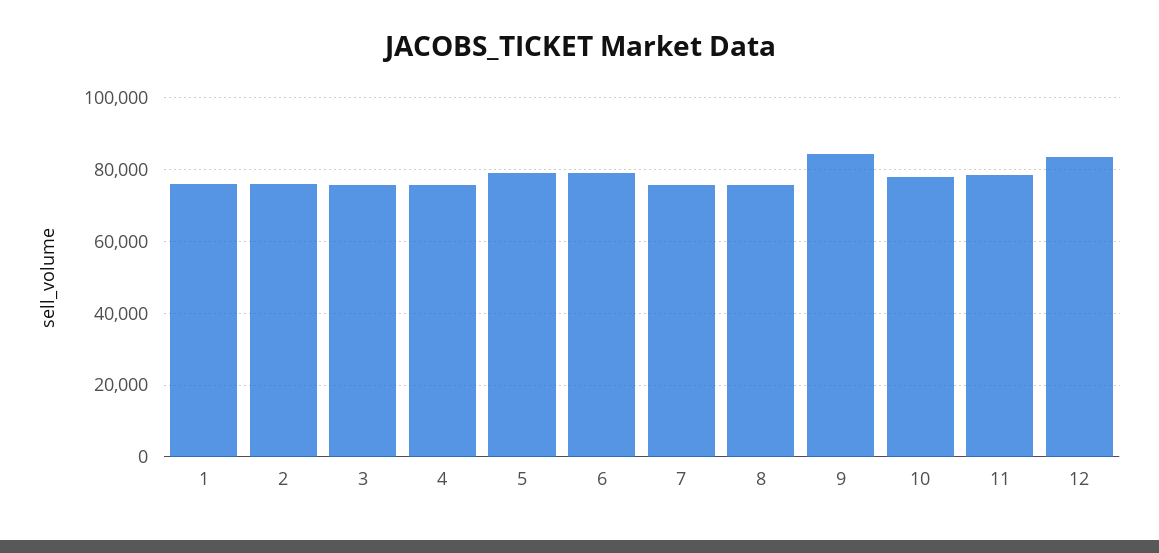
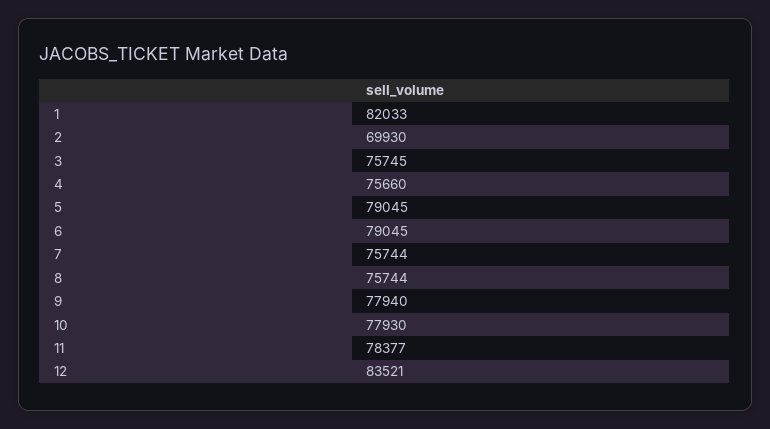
  {
-   "1": 76000,
+   "1": 82033,
-   "2": 76000,
+   "2": 69930,
    "3": 75745,
    "4": 75660,
    "5": 79045,
    "6": 79045,
    "7": 75744,
    "8": 75744,
-   "9": 84000,
+   "9": 77940,
    "10": 77930,
    "11": 78377,
    "12": 83521
  }

